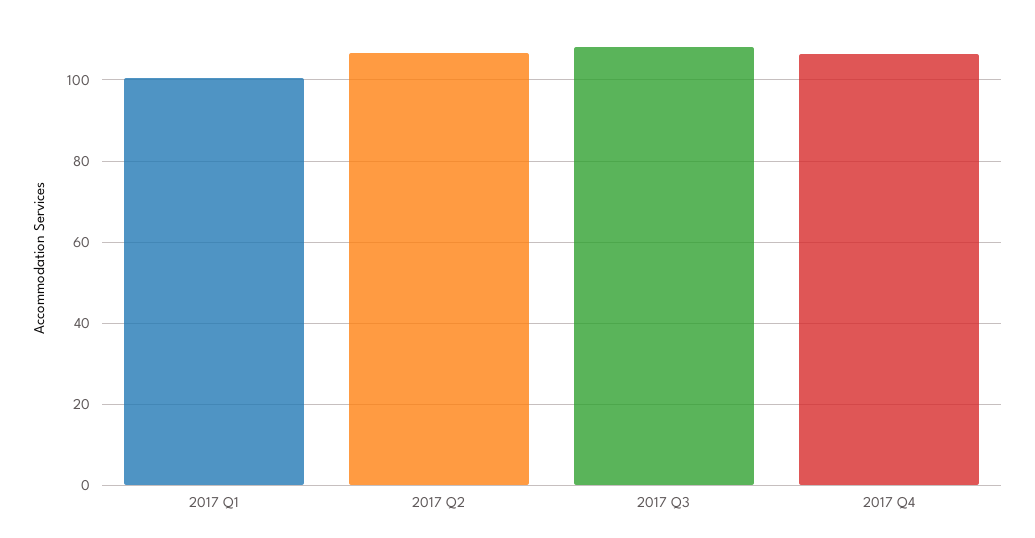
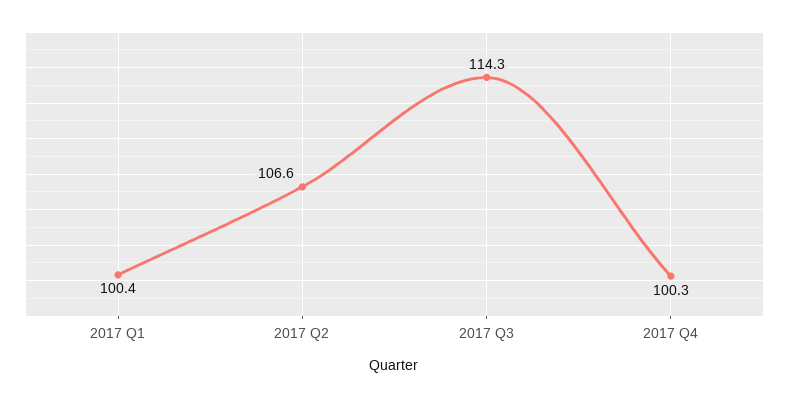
  {
    "2017 Q1": 100.4,
    "2017 Q2": 106.6,
-   "2017 Q3": 108,
+   "2017 Q3": 114.3,
-   "2017 Q4": 106
+   "2017 Q4": 100.3
  }

